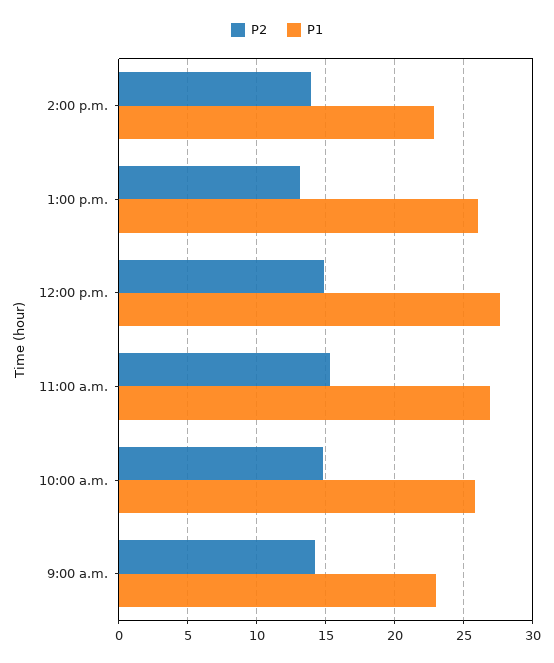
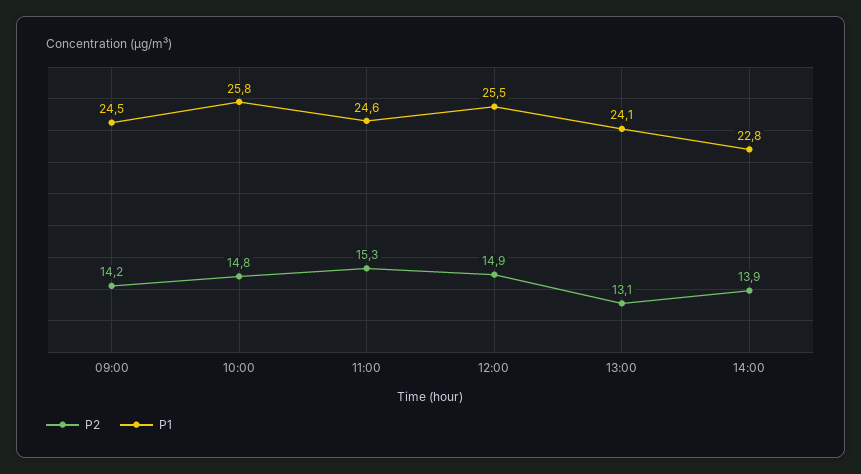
  {
    "P2": {
      "2:00 p.m.": 13.9,
      "1:00 p.m.": 13.1,
      "12:00 p.m.": 14.9,
      "11:00 a.m.": 15.3,
      "10:00 a.m.": 14.8,
      "9:00 a.m.": 14.2
    },
    "P1": {
      "2:00 p.m.": 22.8,
-     "1:00 p.m.": 26,
+     "1:00 p.m.": 24.1,
-     "12:00 p.m.": 27.5,
+     "12:00 p.m.": 25.5,
-     "11:00 a.m.": 27,
+     "11:00 a.m.": 24.6,
      "10:00 a.m.": 25.8,
-     "9:00 a.m.": 23
+     "9:00 a.m.": 24.5
    }
  }

